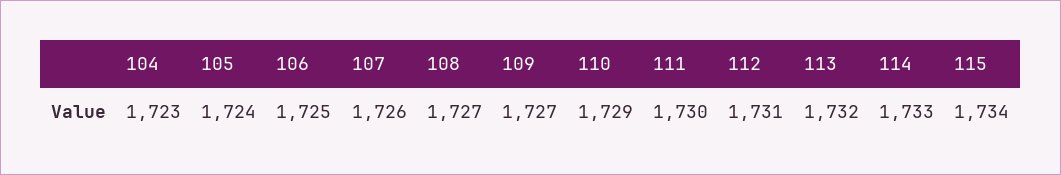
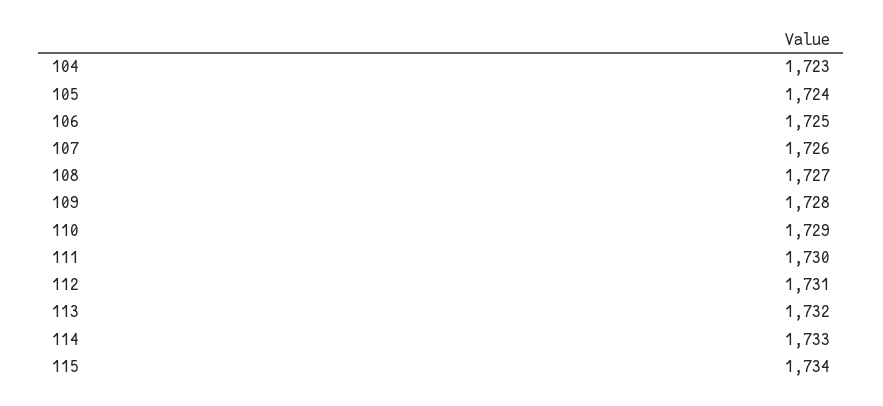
  {
    "104": 1723,
    "105": 1724,
    "106": 1725,
    "107": 1726,
    "108": 1727,
-   "109": 1727,
+   "109": 1728,
    "110": 1729,
    "111": 1730,
    "112": 1731,
    "113": 1732,
    "114": 1733,
    "115": 1734
  }

